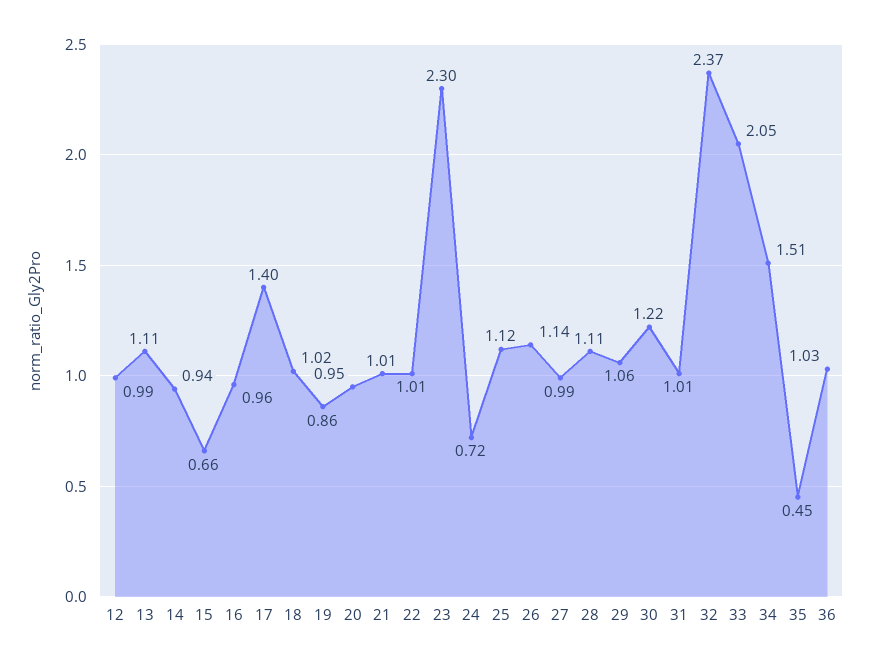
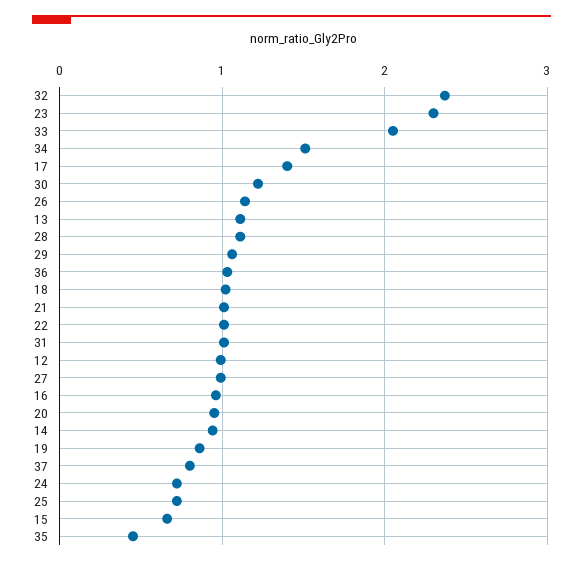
  {
    "12": 0.99,
    "13": 1.11,
    "14": 0.94,
    "15": 0.66,
    "16": 0.96,
    "17": 1.4,
    "18": 1.02,
    "19": 0.86,
    "20": 0.95,
    "21": 1.01,
    "22": 1.01,
    "23": 2.3,
    "24": 0.72,
-   "25": 1.12,
+   "25": 0.7,
    "26": 1.14,
    "27": 0.99,
    "28": 1.11,
    "29": 1.06,
    "30": 1.22,
    "31": 1.01,
    "32": 2.37,
    "33": 2.05,
    "34": 1.51,
    "35": 0.45,
-   "36": 1.03
+   "36": 1.03,
+   "37": 0.8
  }

